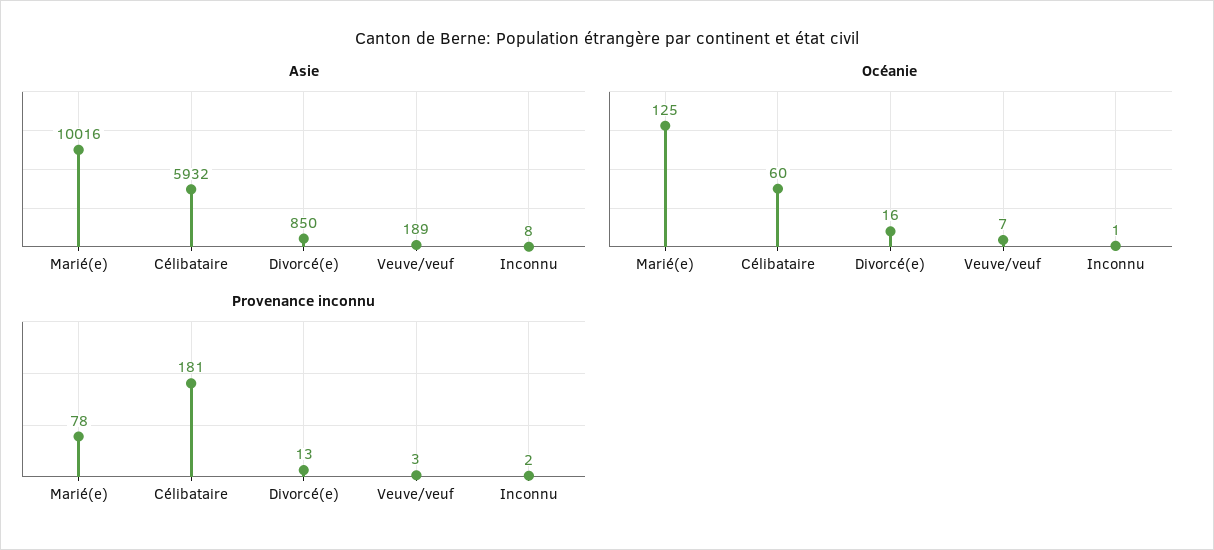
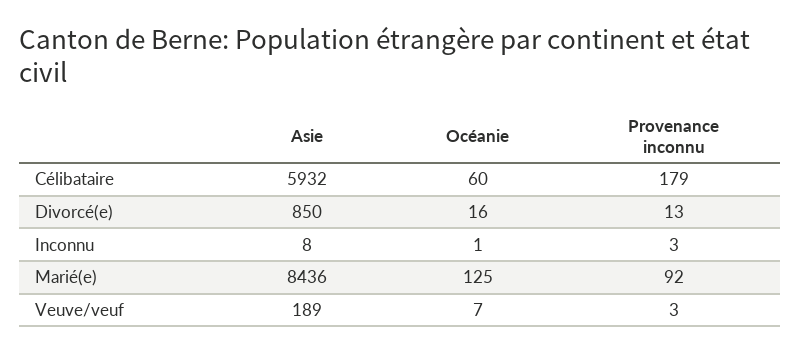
  {
    "Asie": {
-     "Marié(e)": 10016,
+     "Marié(e)": 8436,
      "Célibataire": 5932,
      "Divorcé(e)": 850,
      "Veuve/veuf": 189,
      "Inconnu": 8
    },
    "Océanie": {
      "Marié(e)": 125,
      "Célibataire": 60,
      "Divorcé(e)": 16,
      "Veuve/veuf": 7,
      "Inconnu": 1
    },
    "Provenance inconnu": {
-     "Marié(e)": 78,
+     "Marié(e)": 92,
-     "Célibataire": 181,
+     "Célibataire": 179,
      "Divorcé(e)": 13,
      "Veuve/veuf": 3,
-     "Inconnu": 2
+     "Inconnu": 3
    }
  }

